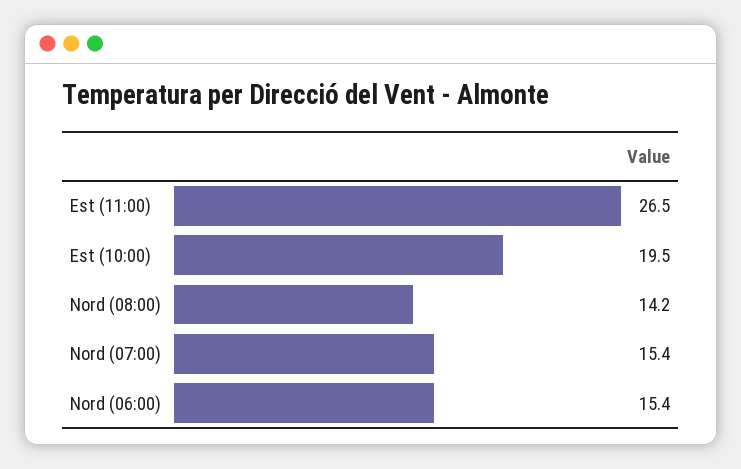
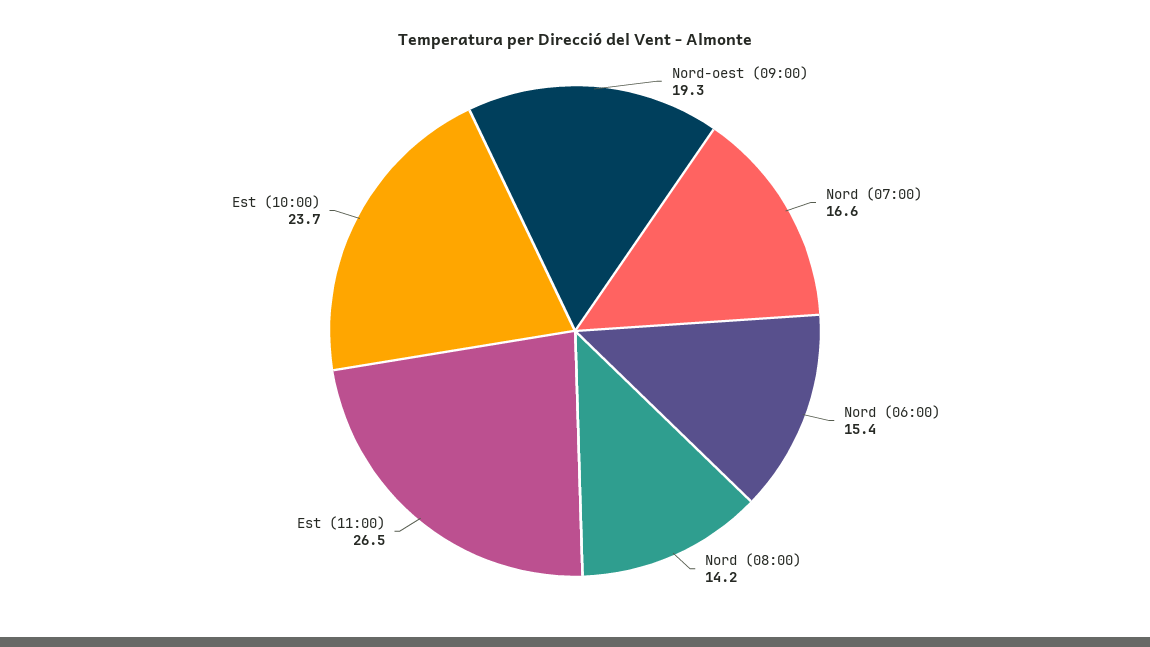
  {
    "Est (11:00)": 26.5,
-   "Est (10:00)": 19.5,
+   "Est (10:00)": 23.7,
    "Nord (08:00)": 14.2,
-   "Nord (07:00)": 15.4,
+   "Nord (07:00)": 16.6,
-   "Nord (06:00)": 15.4
+   "Nord (06:00)": 15.4,
+   "Nord-oest (09:00)": 19.3
  }

